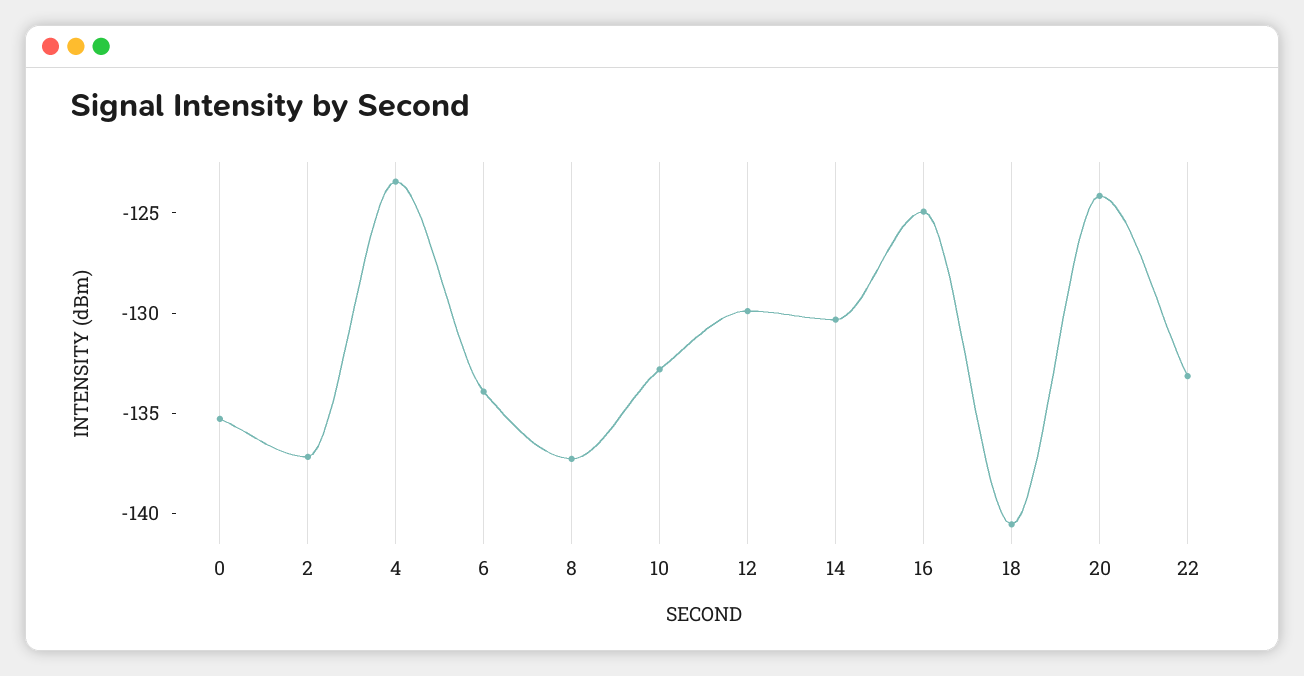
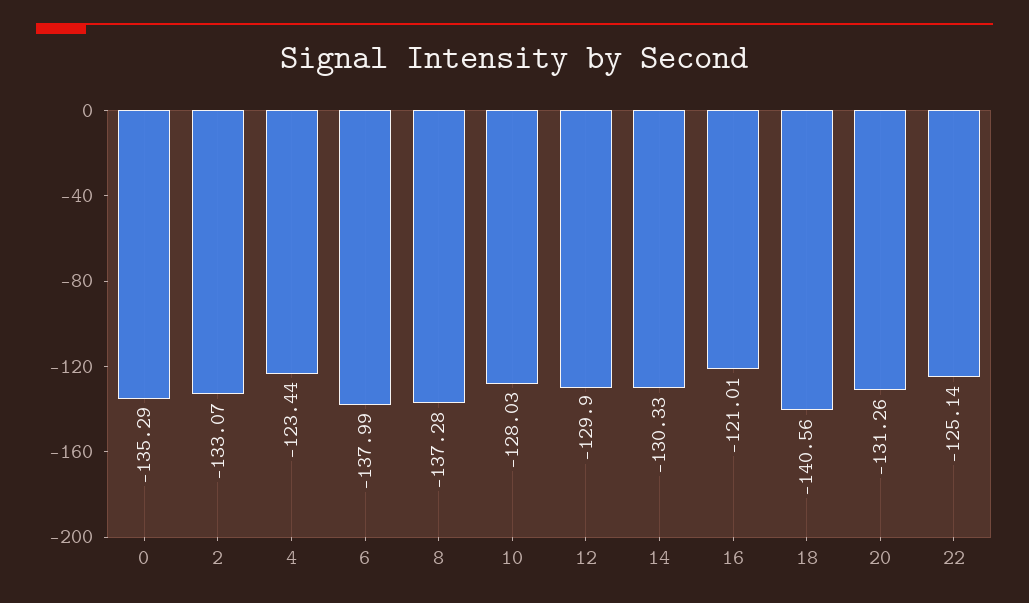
  {
    "0": -135.29,
-   "2": -137,
+   "2": -133.07,
    "4": -123.44,
-   "6": -134,
+   "6": -137.99,
    "8": -137.28,
-   "10": -133,
+   "10": -128.03,
    "12": -129.9,
    "14": -130.33,
-   "16": -125,
+   "16": -121.01,
    "18": -140.56,
-   "20": -124,
+   "20": -131.26,
-   "22": -133
+   "22": -125.14
  }

